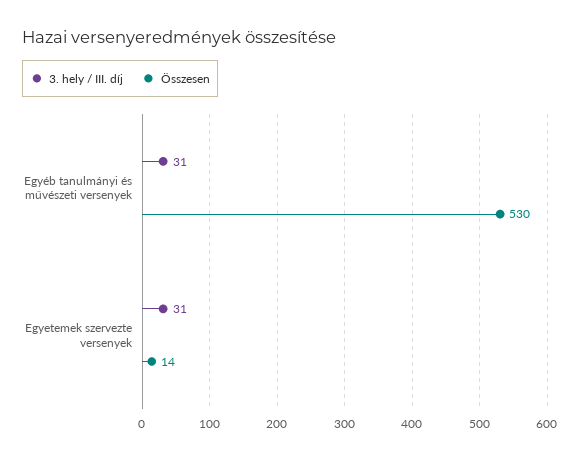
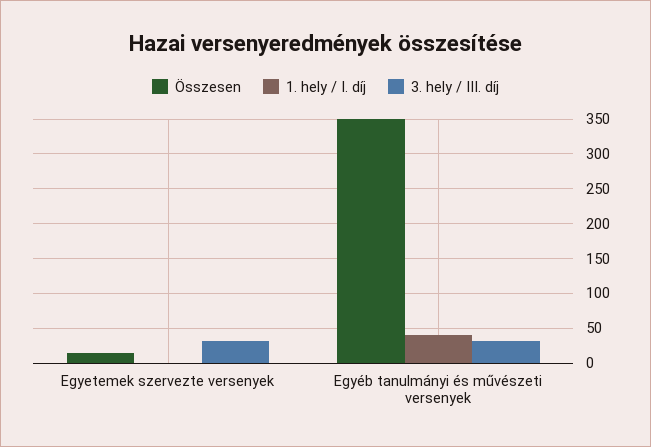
  {
    "3. hely / III. díj": {
      "Egyéb tanulmányi és művészeti versenyek": 31,
      "Egyetemek szervezte versenyek": 31
    },
    "Összesen": {
-     "Egyéb tanulmányi és művészeti versenyek": 530,
+     "Egyéb tanulmányi és művészeti versenyek": 350,
      "Egyetemek szervezte versenyek": 14
-   }
+   },
+   "1. hely / I. díj": {
+     "Egyetemek szervezte versenyek": 0,
+     "Egyéb tanulmányi és művészeti versenyek": 40
+   }
  }

